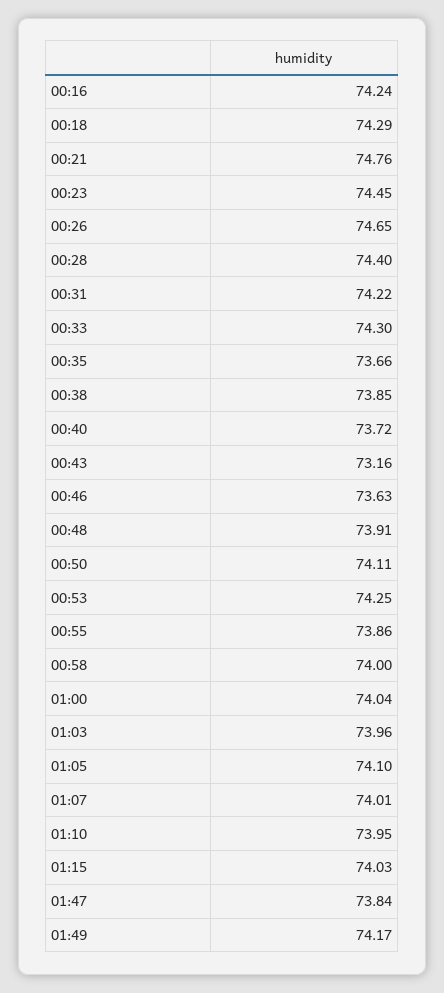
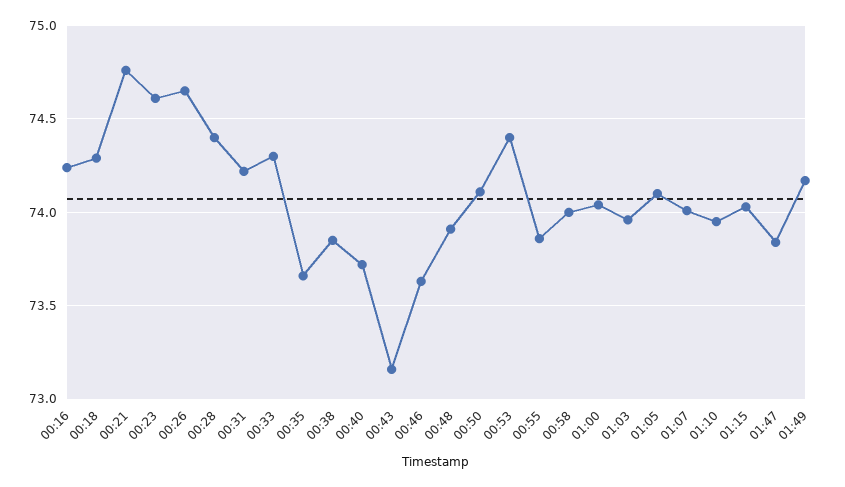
  {
    "00:16": 74.24,
    "00:18": 74.29,
    "00:21": 74.76,
-   "00:23": 74.45,
+   "00:23": 74.6,
    "00:26": 74.65,
    "00:28": 74.4,
    "00:31": 74.22,
    "00:33": 74.3,
    "00:35": 73.66,
    "00:38": 73.85,
    "00:40": 73.72,
    "00:43": 73.16,
    "00:46": 73.63,
    "00:48": 73.91,
    "00:50": 74.11,
-   "00:53": 74.25,
+   "00:53": 74.4,
    "00:55": 73.86,
    "00:58": 74,
    "01:00": 74.04,
    "01:03": 73.96,
    "01:05": 74.1,
    "01:07": 74.01,
    "01:10": 73.95,
    "01:15": 74.03,
    "01:47": 73.84,
    "01:49": 74.17
  }

